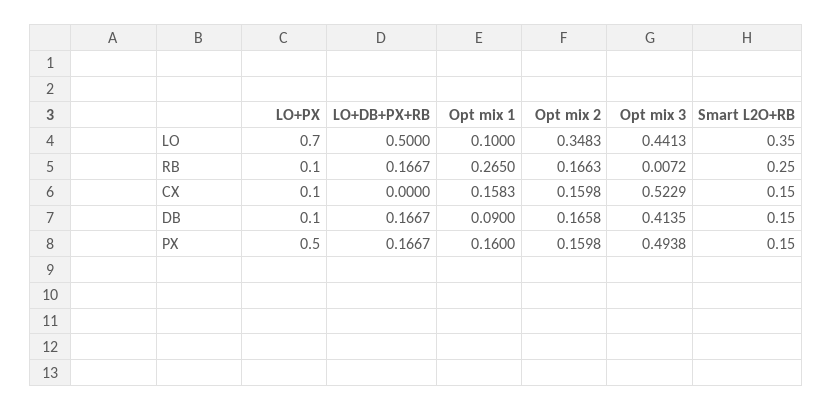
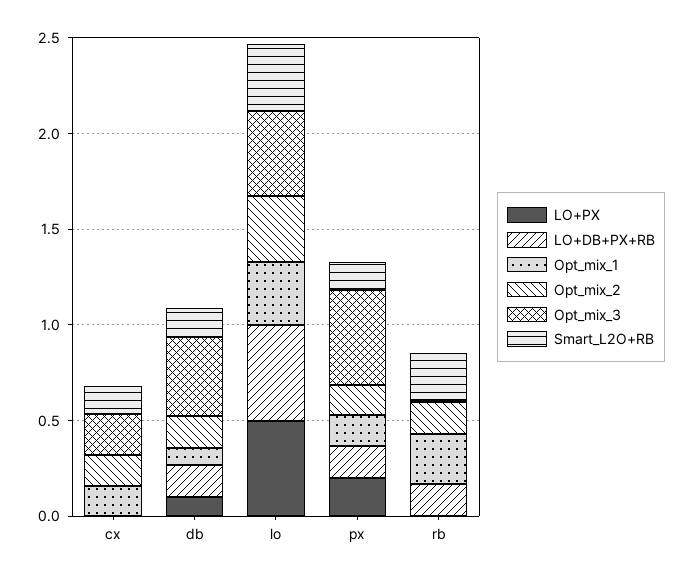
  {
    "LO+PX": {
-     "LO": 0.7,
+     "LO": 0.5,
-     "RB": 0.1,
+     "RB": 0,
-     "CX": 0.1,
+     "CX": 0,
      "DB": 0.1,
-     "PX": 0.5
+     "PX": 0.2
    },
    "LO+DB+PX+RB": {
      "LO": 0.5,
      "RB": 0.1667,
      "CX": 0,
      "DB": 0.1667,
      "PX": 0.1667
    },
    "Opt mix 1": {
-     "LO": 0.1,
+     "LO": 0.3,
      "RB": 0.265,
      "CX": 0.1583,
      "DB": 0.09,
      "PX": 0.16
    },
    "Opt mix 2": {
      "LO": 0.3483,
      "RB": 0.1663,
      "CX": 0.1598,
      "DB": 0.1658,
      "PX": 0.1598
    },
    "Opt mix 3": {
      "LO": 0.4413,
      "RB": 0.0072,
-     "CX": 0.5229,
+     "CX": 0.2,
      "DB": 0.4135,
      "PX": 0.4938
    },
    "Smart L2O+RB": {
      "LO": 0.35,
      "RB": 0.25,
      "CX": 0.15,
      "DB": 0.15,
      "PX": 0.15
    }
  }

